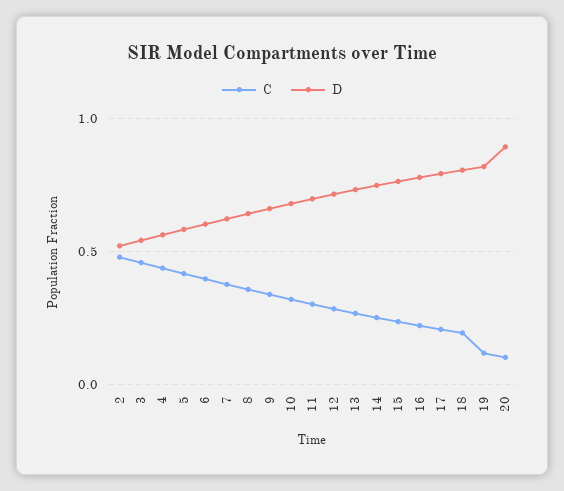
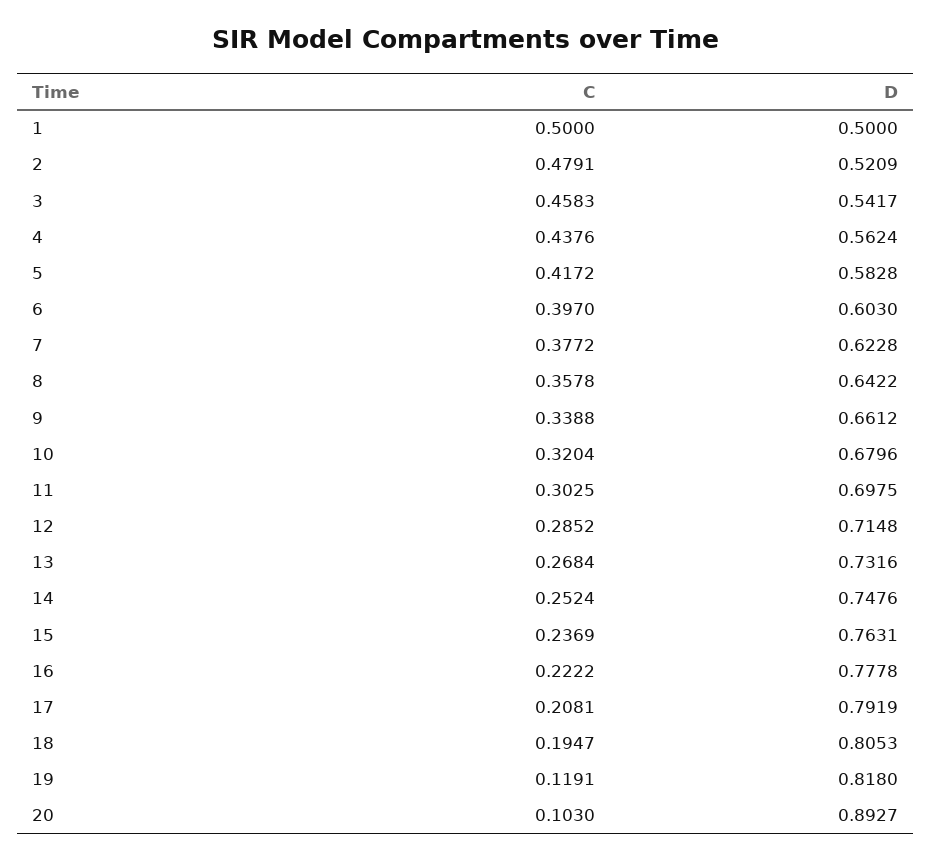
  {
    "C": {
      "2": 0.4791,
      "3": 0.4583,
      "4": 0.4376,
      "5": 0.4172,
      "6": 0.397,
      "7": 0.3772,
      "8": 0.3578,
      "9": 0.3388,
      "10": 0.3204,
      "11": 0.3025,
      "12": 0.2852,
      "13": 0.2684,
      "14": 0.2524,
      "15": 0.2369,
      "16": 0.2222,
      "17": 0.2081,
      "18": 0.1947,
      "19": 0.1191,
-     "20": 0.103
+     "20": 0.103,
+     "1": 0.5
    },
    "D": {
      "2": 0.5209,
      "3": 0.5417,
      "4": 0.5624,
      "5": 0.5828,
      "6": 0.603,
      "7": 0.6228,
      "8": 0.6422,
      "9": 0.6612,
      "10": 0.6796,
      "11": 0.6975,
      "12": 0.7148,
      "13": 0.7316,
      "14": 0.7476,
      "15": 0.7631,
      "16": 0.7778,
      "17": 0.7919,
      "18": 0.8053,
      "19": 0.818,
-     "20": 0.8927
+     "20": 0.8927,
+     "1": 0.5
    }
  }

